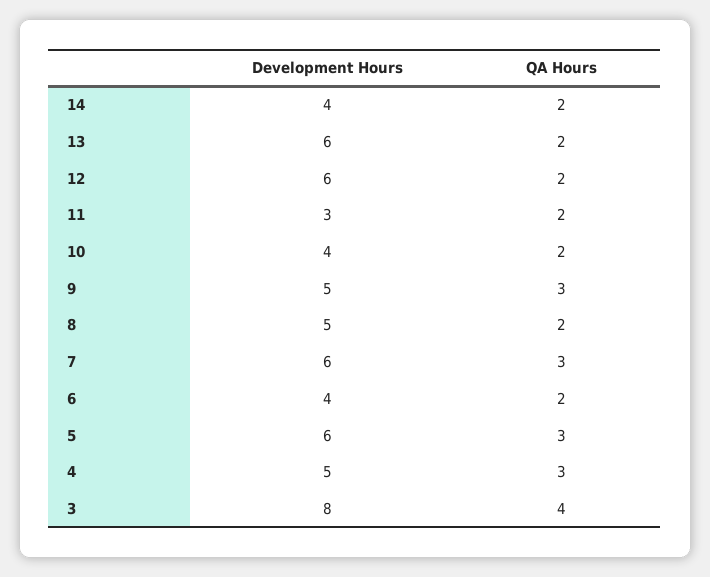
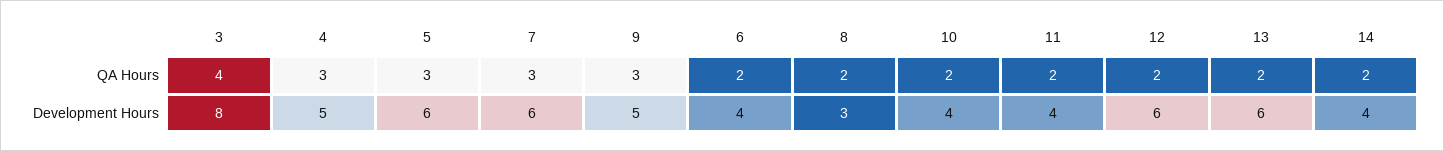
  {
    "Development Hours": {
      "14": 4,
      "13": 6,
      "12": 6,
-     "11": 3,
+     "11": 4,
      "10": 4,
      "9": 5,
-     "8": 5,
+     "8": 3,
      "7": 6,
      "6": 4,
      "5": 6,
      "4": 5,
      "3": 8
    },
    "QA Hours": {
      "14": 2,
      "13": 2,
      "12": 2,
      "11": 2,
      "10": 2,
      "9": 3,
      "8": 2,
      "7": 3,
      "6": 2,
      "5": 3,
      "4": 3,
      "3": 4
    }
  }

